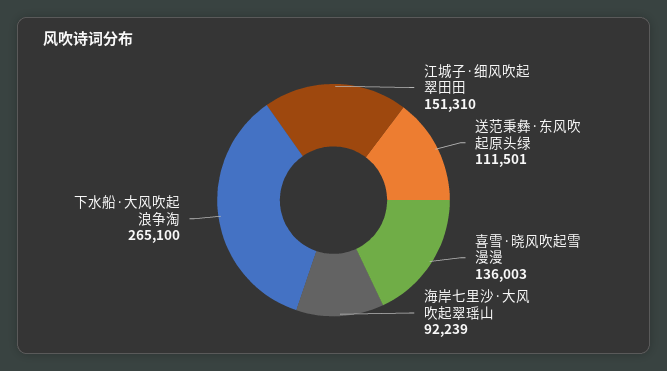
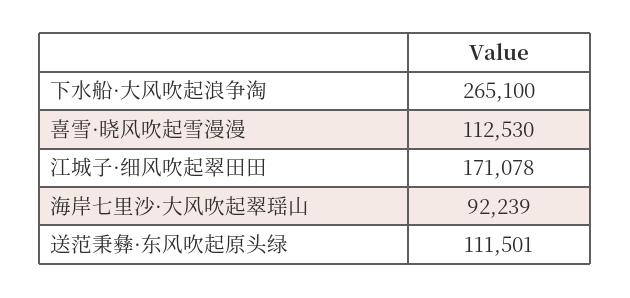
  {
-   "江城子·细风吹起翠田田": 151310,
+   "江城子·细风吹起翠田田": 171078,
    "送范秉彝·东风吹起原头绿": 111501,
-   "喜雪·晓风吹起雪漫漫": 136003,
+   "喜雪·晓风吹起雪漫漫": 112530,
    "海岸七里沙·大风吹起翠瑶山": 92239,
    "下水船·大风吹起浪争淘": 265100
  }

